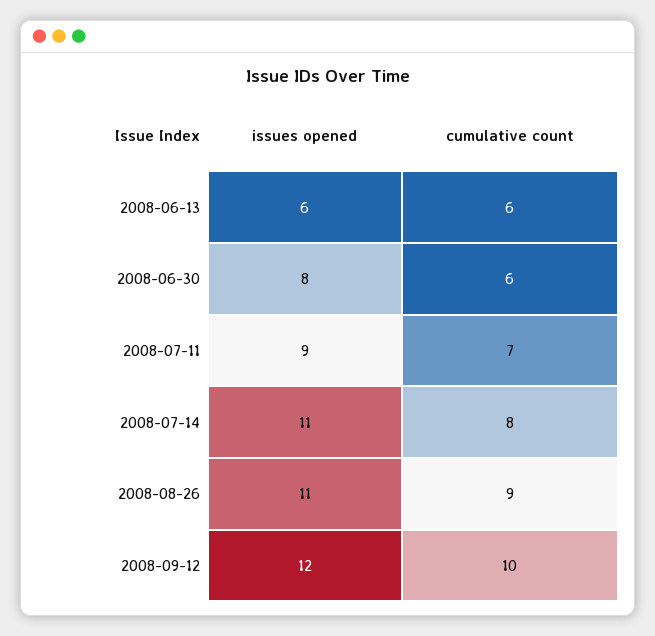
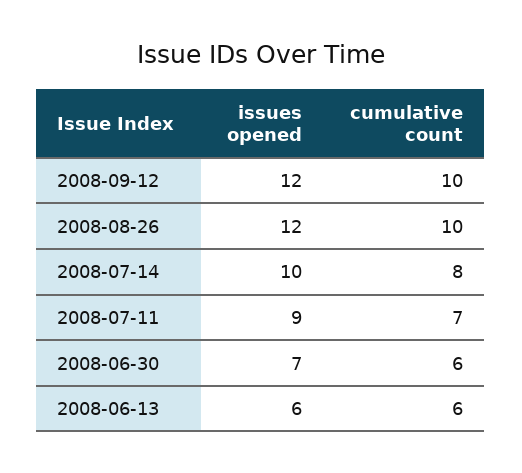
  {
    "issues opened": {
      "2008-06-13": 6,
-     "2008-06-30": 8,
+     "2008-06-30": 7,
      "2008-07-11": 9,
-     "2008-07-14": 11,
+     "2008-07-14": 10,
-     "2008-08-26": 11,
+     "2008-08-26": 12,
      "2008-09-12": 12
    },
    "cumulative count": {
      "2008-06-13": 6,
      "2008-06-30": 6,
      "2008-07-11": 7,
      "2008-07-14": 8,
-     "2008-08-26": 9,
+     "2008-08-26": 10,
      "2008-09-12": 10
    }
  }

